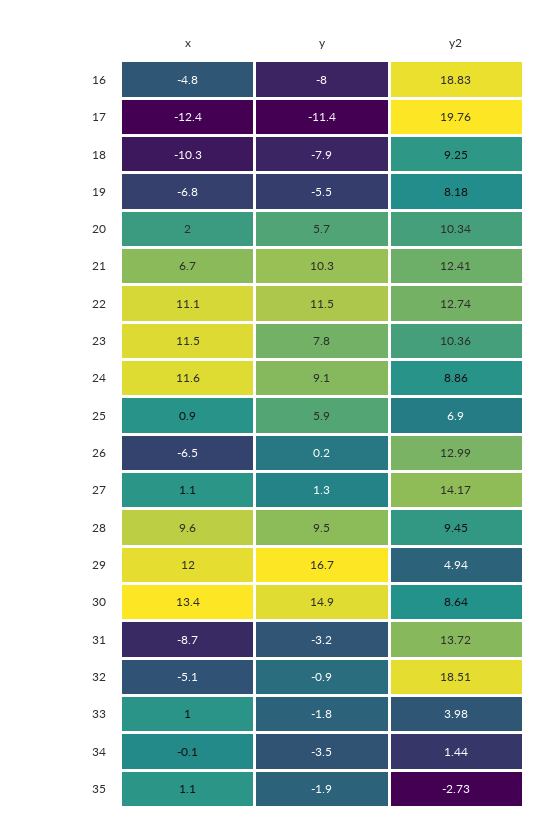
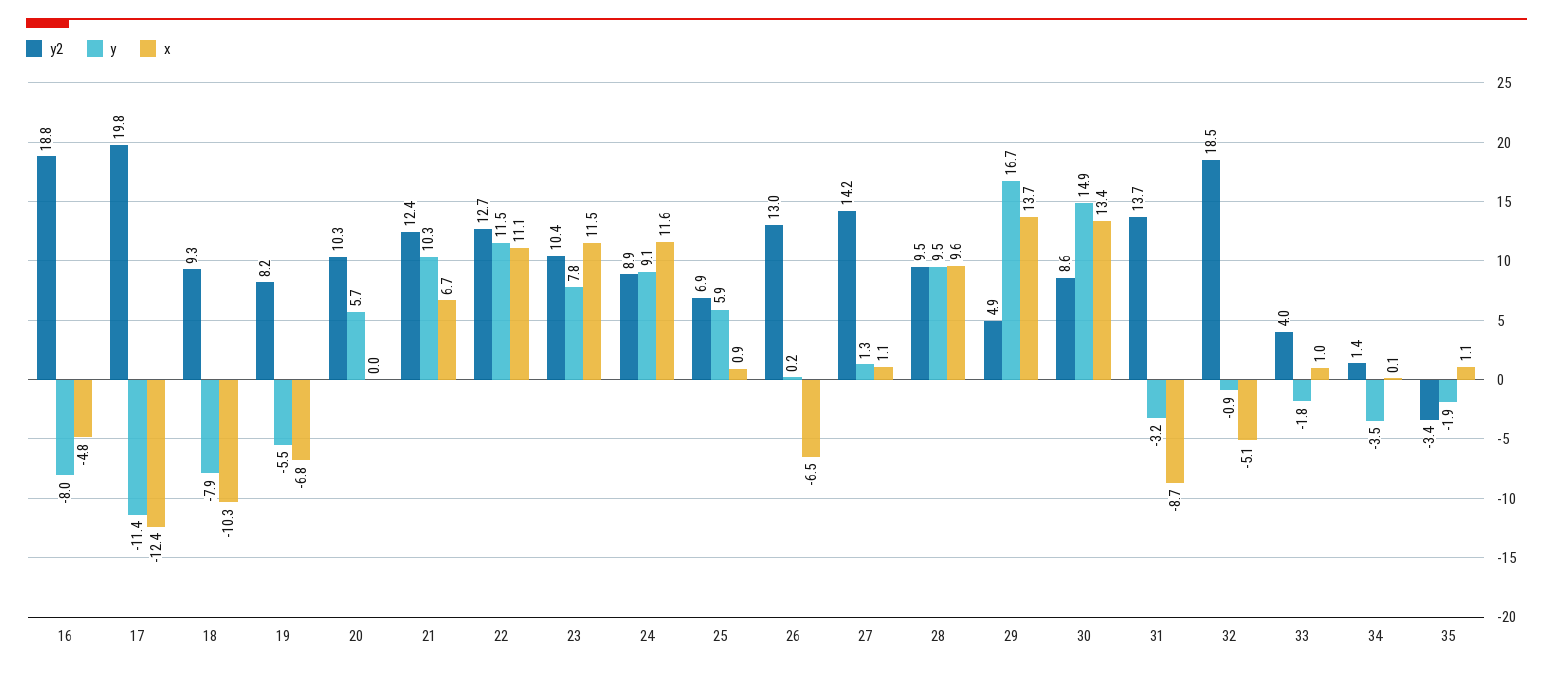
  {
    "x": {
      "16": -4.8,
      "17": -12.4,
      "18": -10.3,
      "19": -6.8,
-     "20": 2,
+     "20": 0,
      "21": 6.7,
      "22": 11.1,
      "23": 11.5,
      "24": 11.6,
      "25": 0.9,
      "26": -6.5,
      "27": 1.1,
      "28": 9.6,
-     "29": 12,
+     "29": 13.7,
      "30": 13.4,
      "31": -8.7,
      "32": -5.1,
      "33": 1,
-     "34": -0.1,
+     "34": 0.1,
      "35": 1.1
    },
    "y": {
      "16": -8,
      "17": -11.4,
      "18": -7.9,
      "19": -5.5,
      "20": 5.7,
      "21": 10.3,
      "22": 11.5,
      "23": 7.8,
      "24": 9.1,
      "25": 5.9,
      "26": 0.2,
      "27": 1.3,
      "28": 9.5,
      "29": 16.7,
      "30": 14.9,
      "31": -3.2,
      "32": -0.9,
      "33": -1.8,
      "34": -3.5,
      "35": -1.9
    },
    "y2": {
      "16": 18.83,
      "17": 19.76,
      "18": 9.25,
      "19": 8.18,
      "20": 10.34,
      "21": 12.41,
      "22": 12.74,
      "23": 10.36,
      "24": 8.86,
      "25": 6.9,
      "26": 12.99,
      "27": 14.17,
      "28": 9.45,
      "29": 4.94,
      "30": 8.64,
      "31": 13.72,
      "32": 18.51,
      "33": 3.98,
      "34": 1.44,
-     "35": -2.73
+     "35": -3.4
    }
  }

